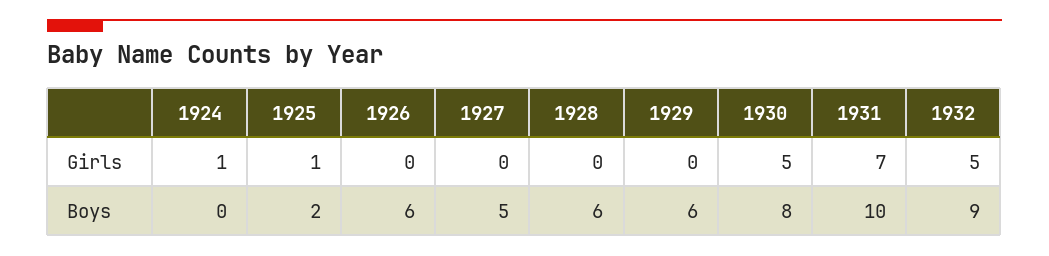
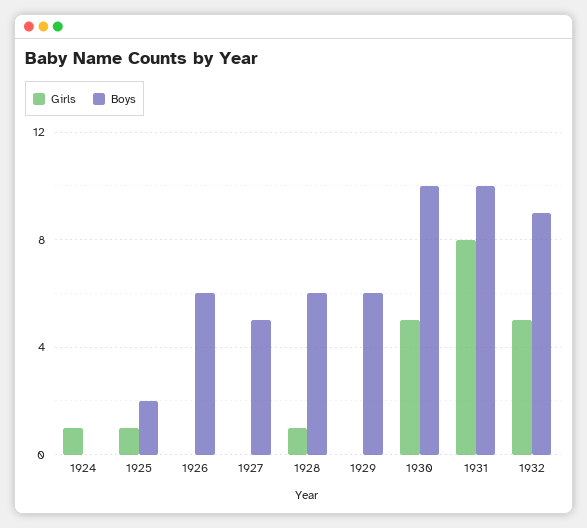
  {
    "Girls": {
      "1924": 1,
      "1925": 1,
      "1926": 0,
      "1927": 0,
-     "1928": 0,
+     "1928": 1,
      "1929": 0,
      "1930": 5,
-     "1931": 7,
+     "1931": 8,
      "1932": 5
    },
    "Boys": {
      "1924": 0,
      "1925": 2,
      "1926": 6,
      "1927": 5,
      "1928": 6,
      "1929": 6,
-     "1930": 8,
+     "1930": 10,
      "1931": 10,
      "1932": 9
    }
  }

